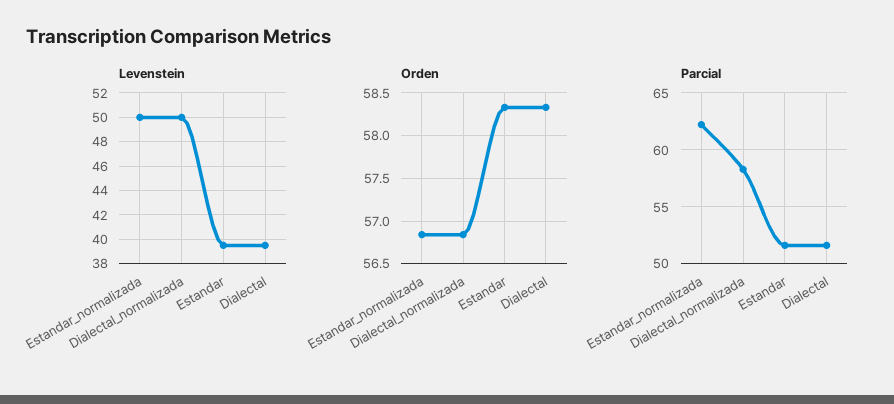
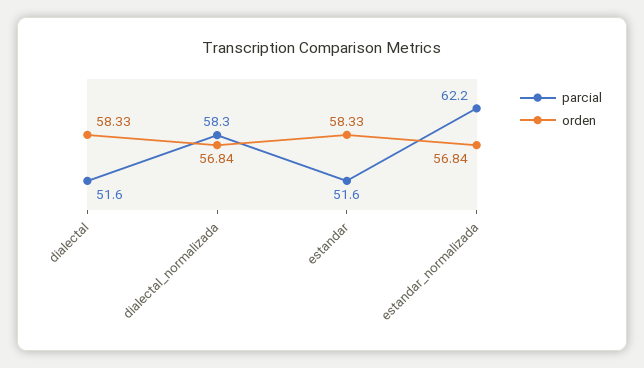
  {
-   "Levenstein": {
-     "Estandar_normalizada": 50,
-     "Dialectal_normalizada": 50,
-     "Estandar": 39.5,
-     "Dialectal": 39.5
-   },
    "Orden": {
      "Estandar_normalizada": 56.84,
      "Dialectal_normalizada": 56.84,
      "Estandar": 58.33,
      "Dialectal": 58.33
    },
    "Parcial": {
      "Estandar_normalizada": 62.2,
      "Dialectal_normalizada": 58.3,
      "Estandar": 51.6,
      "Dialectal": 51.6
    }
  }

